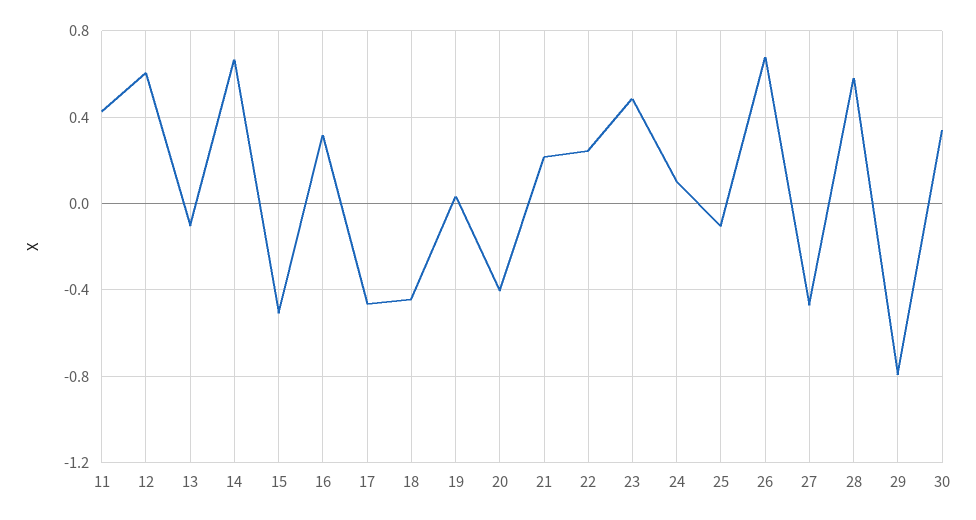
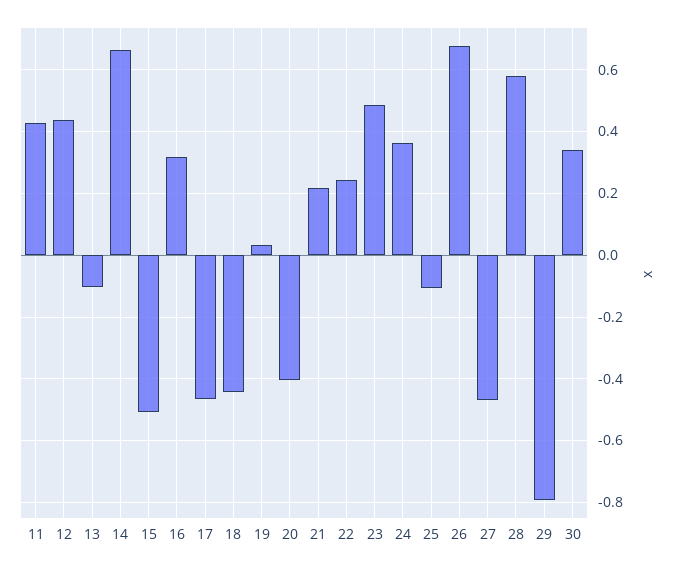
  {
    "11": 0.42,
-   "12": 0.6,
+   "12": 0.44,
    "13": -0.1,
    "14": 0.66,
    "15": -0.5,
    "16": 0.32,
    "17": -0.46,
    "18": -0.44,
    "19": 0.04,
    "20": -0.4,
    "21": 0.22,
    "22": 0.24,
    "23": 0.48,
-   "24": 0.1,
+   "24": 0.36,
    "25": -0.1,
    "26": 0.68,
    "27": -0.46,
    "28": 0.58,
    "29": -0.8,
    "30": 0.34
  }

